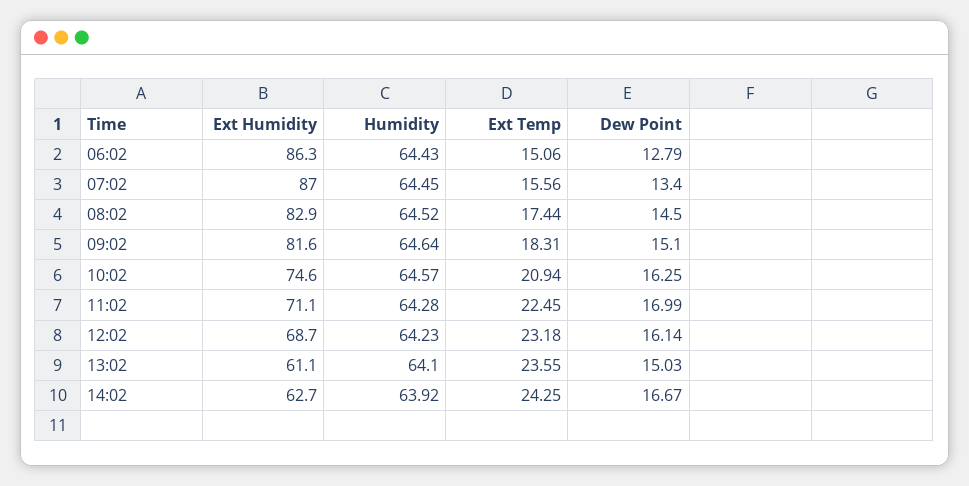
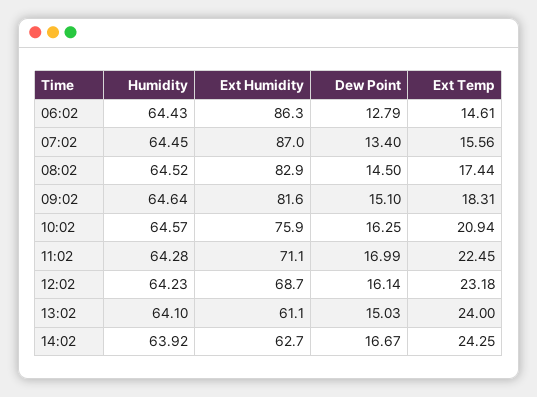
  {
    "Ext Humidity": {
      "06:02": 86.3,
      "07:02": 87,
      "08:02": 82.9,
      "09:02": 81.6,
-     "10:02": 74.6,
+     "10:02": 75.9,
      "11:02": 71.1,
      "12:02": 68.7,
      "13:02": 61.1,
      "14:02": 62.7
    },
    "Humidity": {
      "06:02": 64.43,
      "07:02": 64.45,
      "08:02": 64.52,
      "09:02": 64.64,
      "10:02": 64.57,
      "11:02": 64.28,
      "12:02": 64.23,
      "13:02": 64.1,
      "14:02": 63.92
    },
    "Ext Temp": {
-     "06:02": 15.06,
+     "06:02": 14.61,
      "07:02": 15.56,
      "08:02": 17.44,
      "09:02": 18.31,
      "10:02": 20.94,
      "11:02": 22.45,
      "12:02": 23.18,
-     "13:02": 23.55,
+     "13:02": 24,
      "14:02": 24.25
    },
    "Dew Point": {
      "06:02": 12.79,
      "07:02": 13.4,
      "08:02": 14.5,
      "09:02": 15.1,
      "10:02": 16.25,
      "11:02": 16.99,
      "12:02": 16.14,
      "13:02": 15.03,
      "14:02": 16.67
    }
  }

